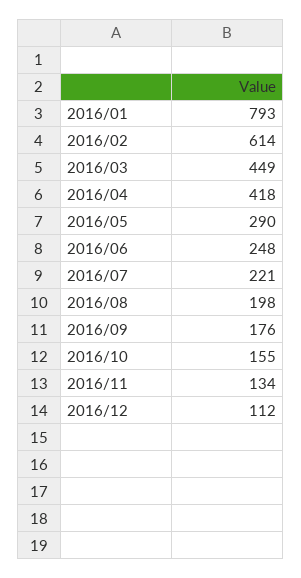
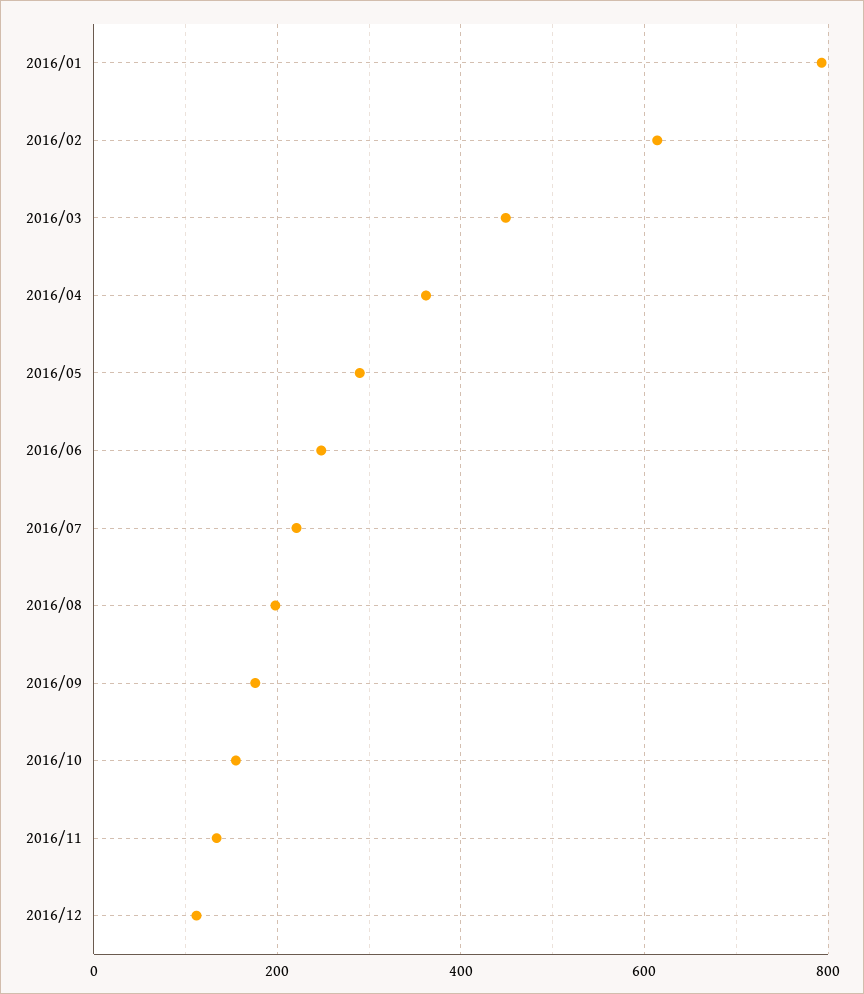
  {
    "2016/01": 793,
    "2016/02": 614,
    "2016/03": 449,
-   "2016/04": 418,
+   "2016/04": 360,
    "2016/05": 290,
    "2016/06": 248,
    "2016/07": 221,
    "2016/08": 198,
    "2016/09": 176,
    "2016/10": 155,
    "2016/11": 134,
    "2016/12": 112
  }

